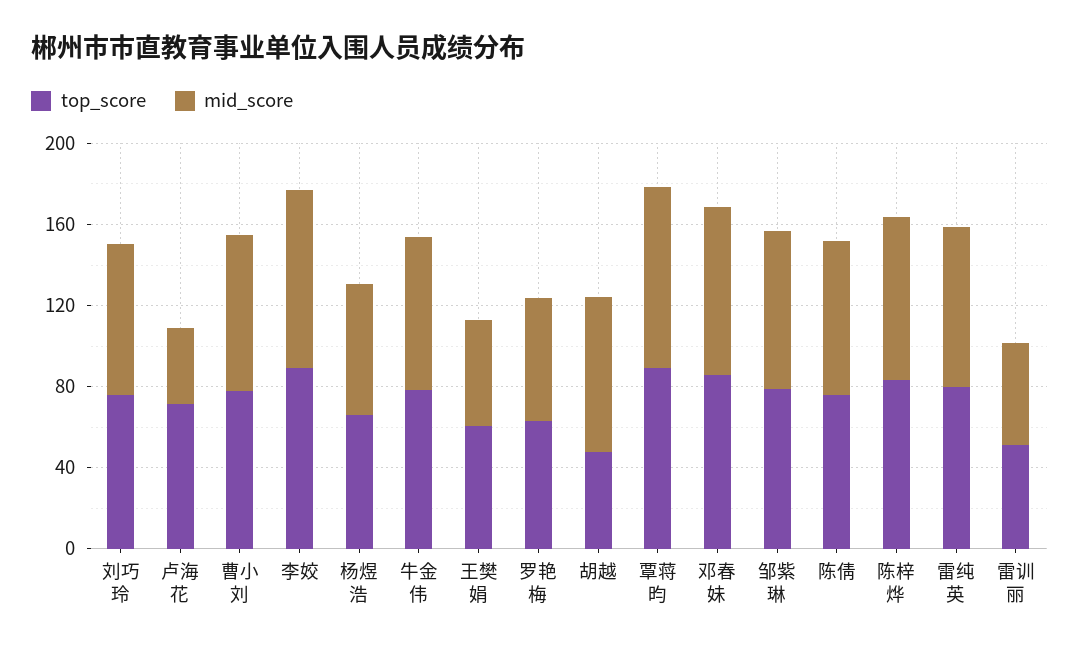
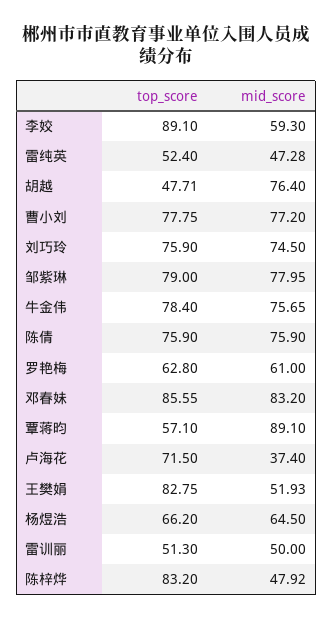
  {
    "top_score": {
      "刘巧玲": 75.9,
      "卢海花": 71.5,
      "曹小刘": 77.75,
      "李姣": 89.1,
      "杨煜浩": 66.2,
      "牛金伟": 78.4,
-     "王樊娟": 60,
+     "王樊娟": 82.75,
      "罗艳梅": 62.8,
      "胡越": 47.71,
-     "覃蒋昀": 90,
+     "覃蒋昀": 57.1,
      "邓春妹": 85.55,
      "邹紫琳": 79,
      "陈倩": 75.9,
      "陈梓烨": 83.2,
-     "雷纯英": 80,
+     "雷纯英": 52.4,
      "雷训丽": 51.3
    },
    "mid_score": {
      "刘巧玲": 74.5,
      "卢海花": 37.4,
      "曹小刘": 77.2,
-     "李姣": 90,
+     "李姣": 59.3,
      "杨煜浩": 64.5,
      "牛金伟": 75.65,
      "王樊娟": 51.93,
      "罗艳梅": 61,
      "胡越": 76.4,
      "覃蒋昀": 89.1,
      "邓春妹": 83.2,
      "邹紫琳": 77.95,
      "陈倩": 75.9,
-     "陈梓烨": 80,
+     "陈梓烨": 47.92,
-     "雷纯英": 80,
+     "雷纯英": 47.28,
      "雷训丽": 50
    }
  }

